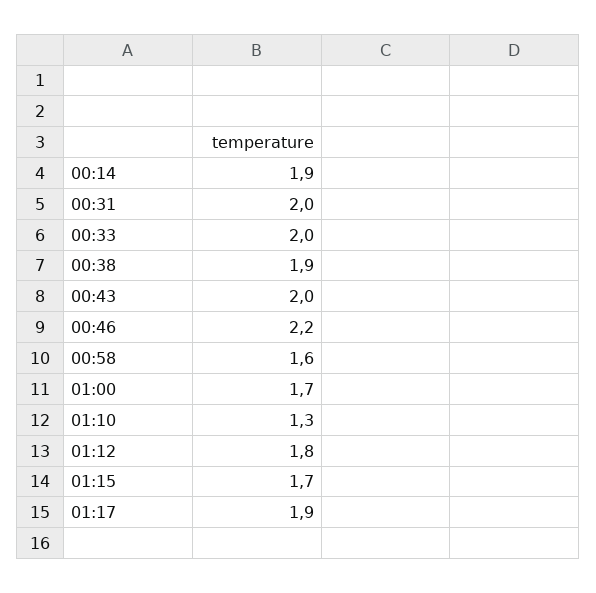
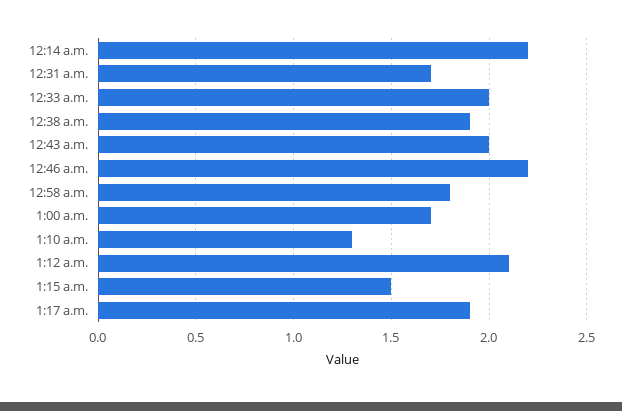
  {
-   "00:14": 1.9,
+   "00:14": 2.2,
-   "00:31": 2,
+   "00:31": 1.7,
    "00:33": 2,
    "00:38": 1.9,
    "00:43": 2,
    "00:46": 2.2,
-   "00:58": 1.6,
+   "00:58": 1.8,
    "01:00": 1.7,
    "01:10": 1.3,
-   "01:12": 1.8,
+   "01:12": 2.1,
-   "01:15": 1.7,
+   "01:15": 1.5,
    "01:17": 1.9
  }

